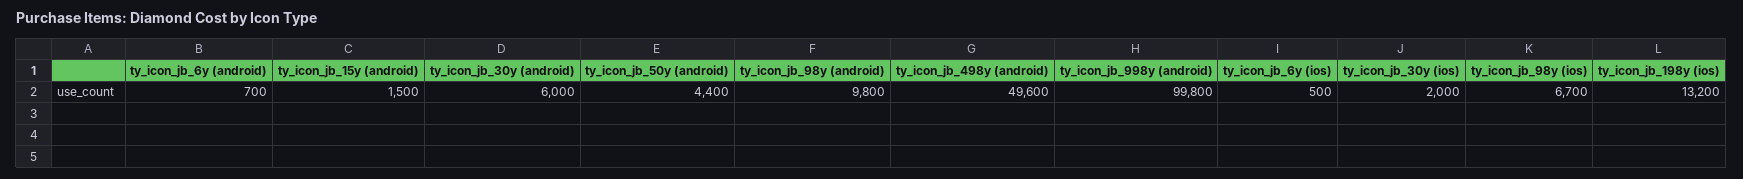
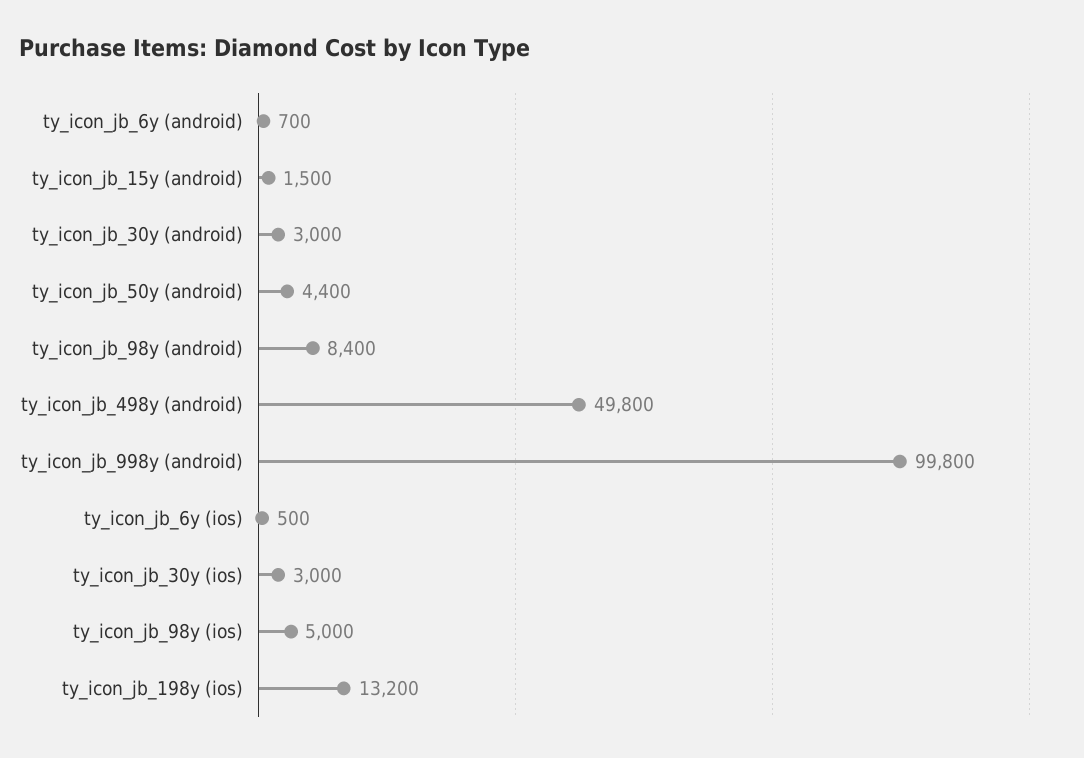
  {
    "ty_icon_jb_6y (android)": 700,
    "ty_icon_jb_15y (android)": 1500,
-   "ty_icon_jb_30y (android)": 6000,
+   "ty_icon_jb_30y (android)": 3000,
    "ty_icon_jb_50y (android)": 4400,
-   "ty_icon_jb_98y (android)": 9800,
+   "ty_icon_jb_98y (android)": 8400,
-   "ty_icon_jb_498y (android)": 49600,
+   "ty_icon_jb_498y (android)": 49800,
    "ty_icon_jb_998y (android)": 99800,
    "ty_icon_jb_6y (ios)": 500,
-   "ty_icon_jb_30y (ios)": 2000,
+   "ty_icon_jb_30y (ios)": 3000,
-   "ty_icon_jb_98y (ios)": 6700,
+   "ty_icon_jb_98y (ios)": 5000,
    "ty_icon_jb_198y (ios)": 13200
  }

